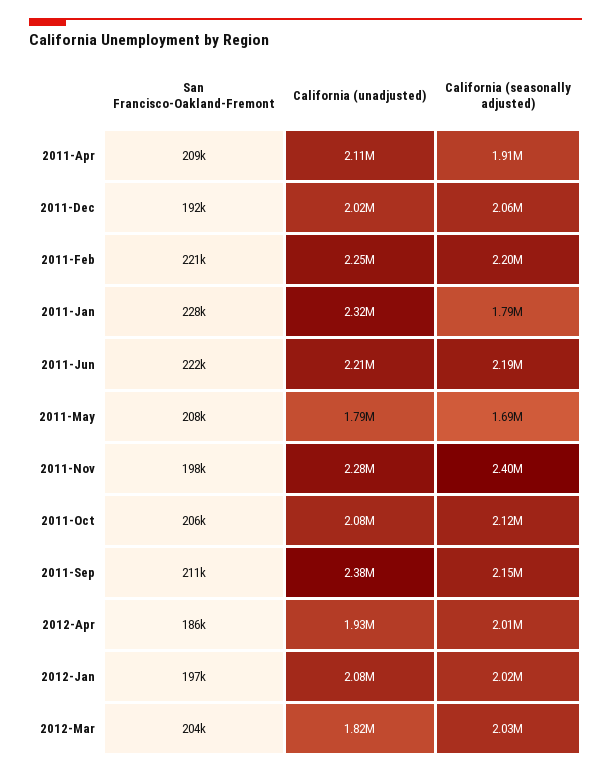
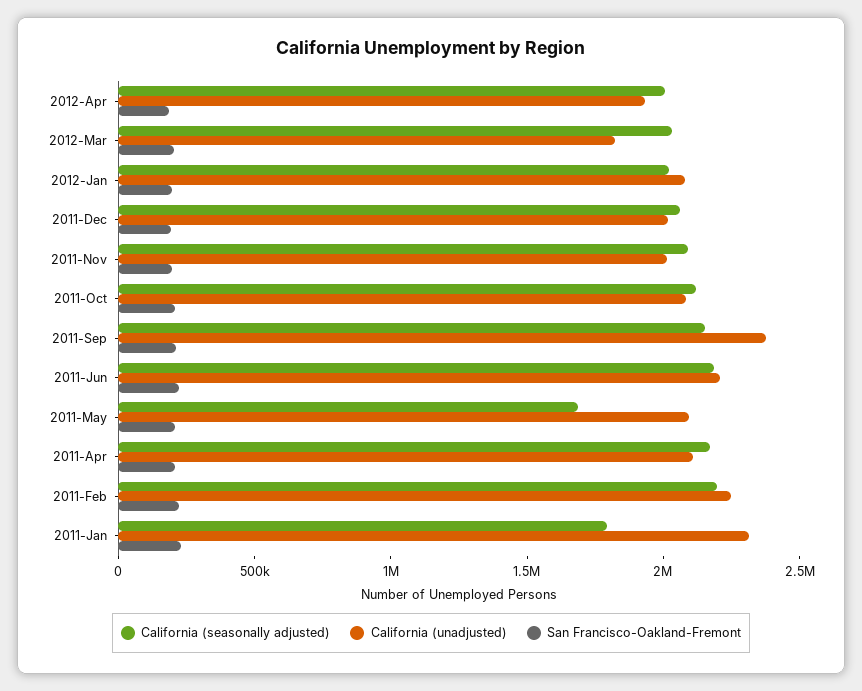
  {
    "San Francisco-Oakland-Fremont": {
      "2011-Apr": 209000,
      "2011-Dec": 192000,
      "2011-Feb": 221000,
      "2011-Jan": 228000,
      "2011-Jun": 222000,
      "2011-May": 208000,
      "2011-Nov": 198000,
      "2011-Oct": 206000,
      "2011-Sep": 211000,
      "2012-Apr": 186000,
      "2012-Jan": 197000,
      "2012-Mar": 204000
    },
    "California (unadjusted)": {
      "2011-Apr": 2110000,
      "2011-Dec": 2020000,
      "2011-Feb": 2250000,
      "2011-Jan": 2320000,
      "2011-Jun": 2210000,
-     "2011-May": 1790000,
+     "2011-May": 2100000,
-     "2011-Nov": 2280000,
+     "2011-Nov": 2000000,
      "2011-Oct": 2080000,
      "2011-Sep": 2380000,
      "2012-Apr": 1930000,
      "2012-Jan": 2080000,
      "2012-Mar": 1820000
    },
    "California (seasonally adjusted)": {
-     "2011-Apr": 1910000,
+     "2011-Apr": 2200000,
      "2011-Dec": 2060000,
      "2011-Feb": 2200000,
      "2011-Jan": 1790000,
      "2011-Jun": 2190000,
      "2011-May": 1690000,
-     "2011-Nov": 2400000,
+     "2011-Nov": 2100000,
      "2011-Oct": 2120000,
      "2011-Sep": 2150000,
      "2012-Apr": 2010000,
      "2012-Jan": 2020000,
      "2012-Mar": 2030000
    }
  }

